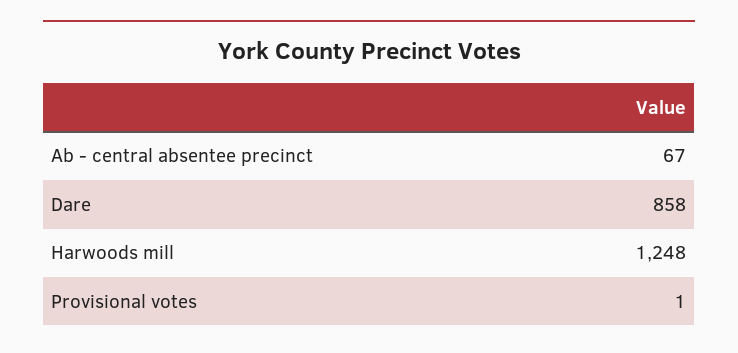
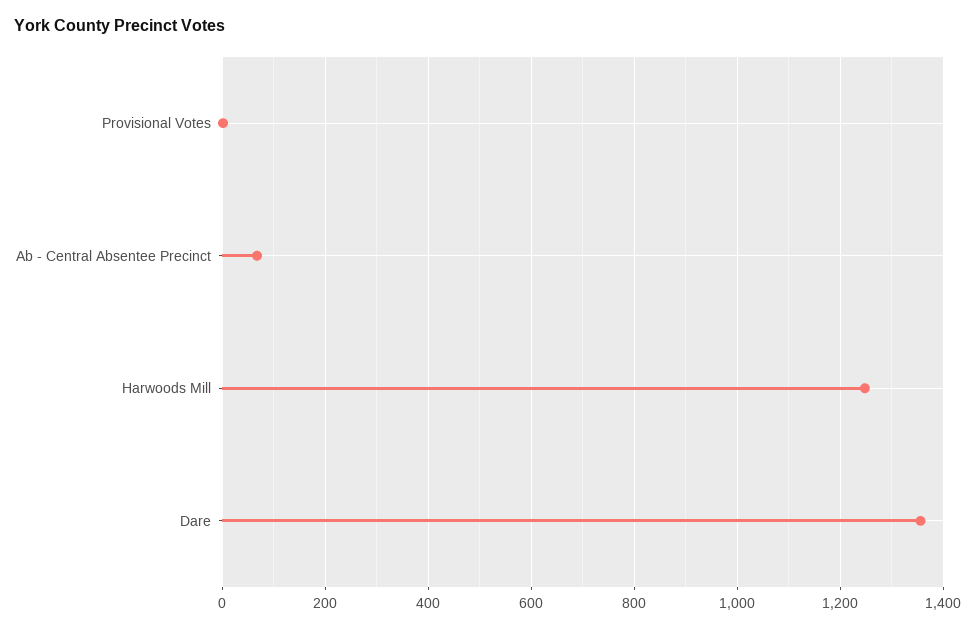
  {
    "Ab - central absentee precinct": 67,
-   "Dare": 858,
+   "Dare": 1360,
    "Harwoods mill": 1248,
    "Provisional votes": 1
  }

